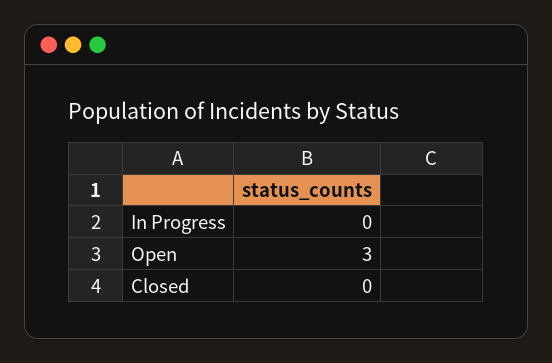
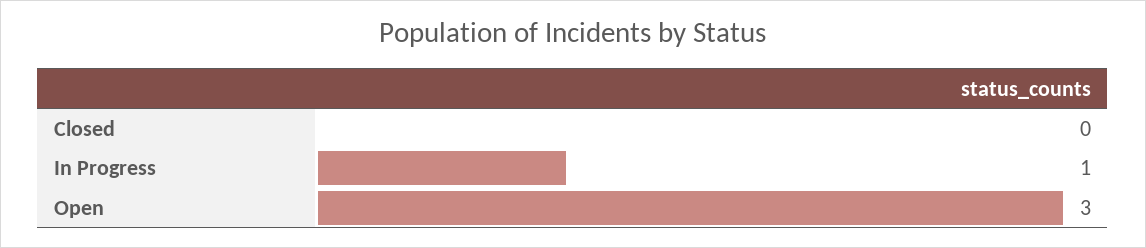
  {
-   "In Progress": 0,
+   "In Progress": 1,
    "Open": 3,
    "Closed": 0
  }

